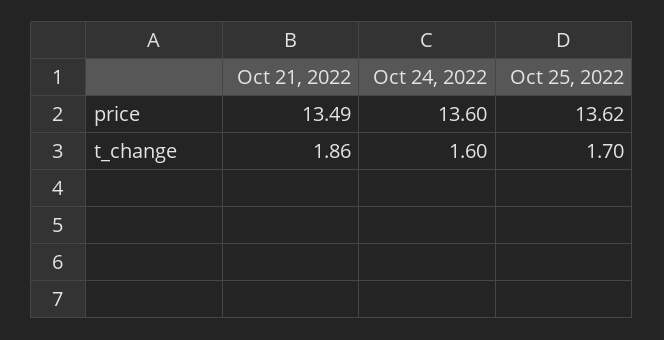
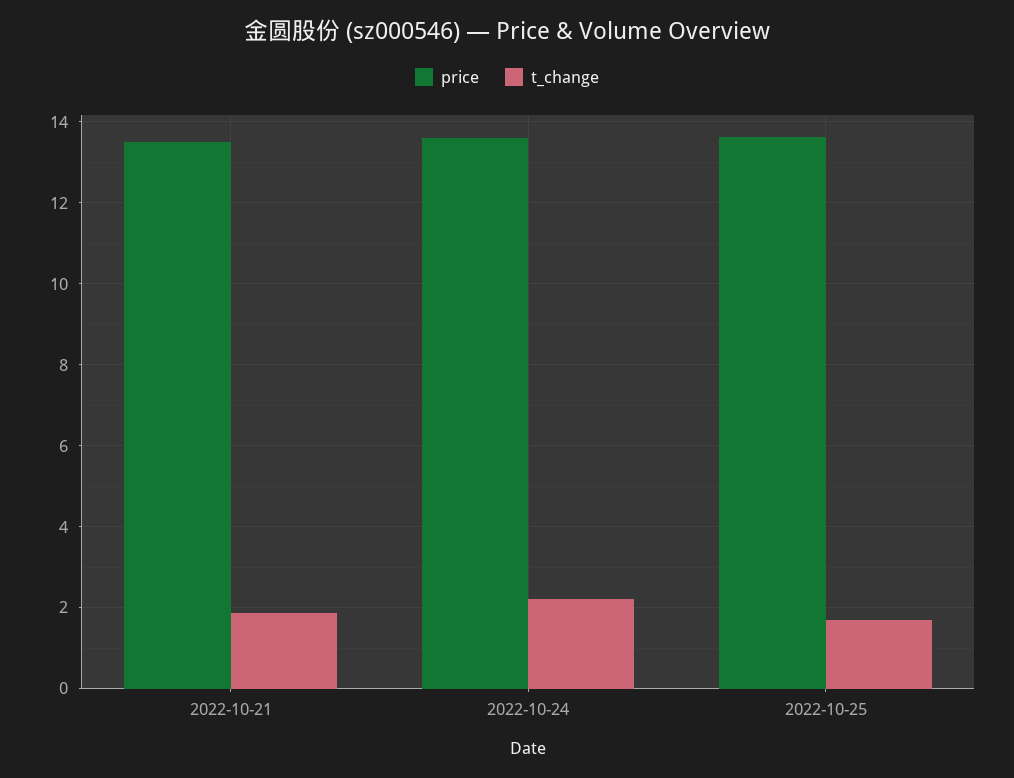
  {
    "price": {
      "Oct 21, 2022": 13.49,
      "Oct 24, 2022": 13.6,
      "Oct 25, 2022": 13.62
    },
    "t_change": {
      "Oct 21, 2022": 1.86,
-     "Oct 24, 2022": 1.6,
+     "Oct 24, 2022": 2.2,
      "Oct 25, 2022": 1.7
    }
  }

